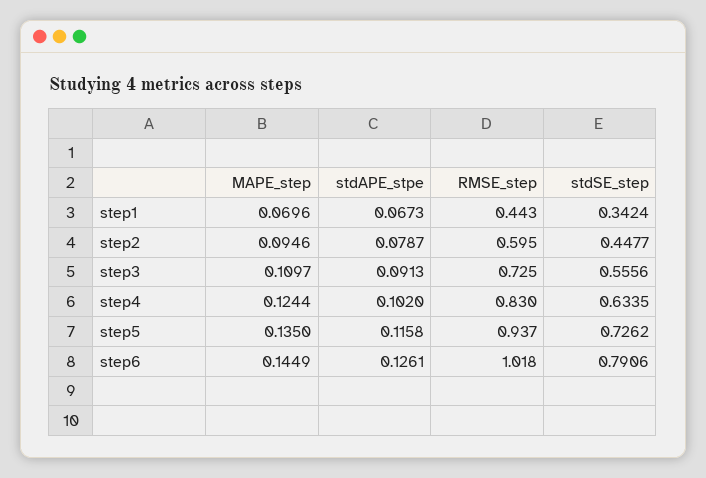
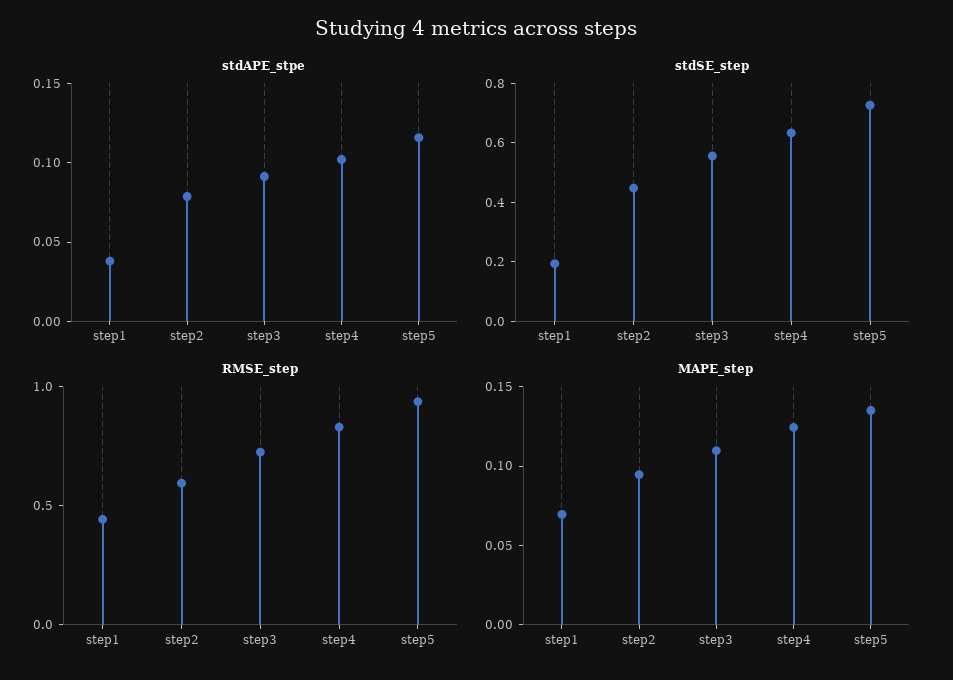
  {
    "MAPE_step": {
      "step1": 0.0696,
      "step2": 0.0946,
      "step3": 0.1097,
      "step4": 0.1244,
-     "step5": 0.135,
+     "step5": 0.135
-     "step6": 0.1449
    },
    "stdAPE_stpe": {
-     "step1": 0.0673,
+     "step1": 0.04,
      "step2": 0.0787,
      "step3": 0.0913,
      "step4": 0.102,
-     "step5": 0.1158,
+     "step5": 0.1158
-     "step6": 0.1261
    },
    "RMSE_step": {
      "step1": 0.443,
      "step2": 0.595,
      "step3": 0.725,
      "step4": 0.83,
-     "step5": 0.937,
+     "step5": 0.937
-     "step6": 1.018
    },
    "stdSE_step": {
-     "step1": 0.3424,
+     "step1": 0.2,
      "step2": 0.4477,
      "step3": 0.5556,
      "step4": 0.6335,
-     "step5": 0.7262,
+     "step5": 0.7262
-     "step6": 0.7906
    }
  }

